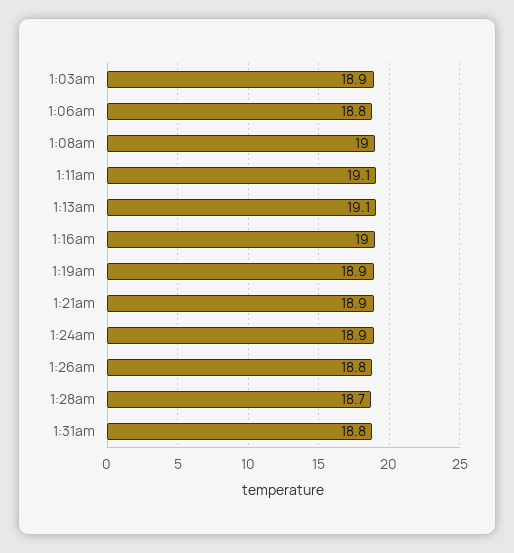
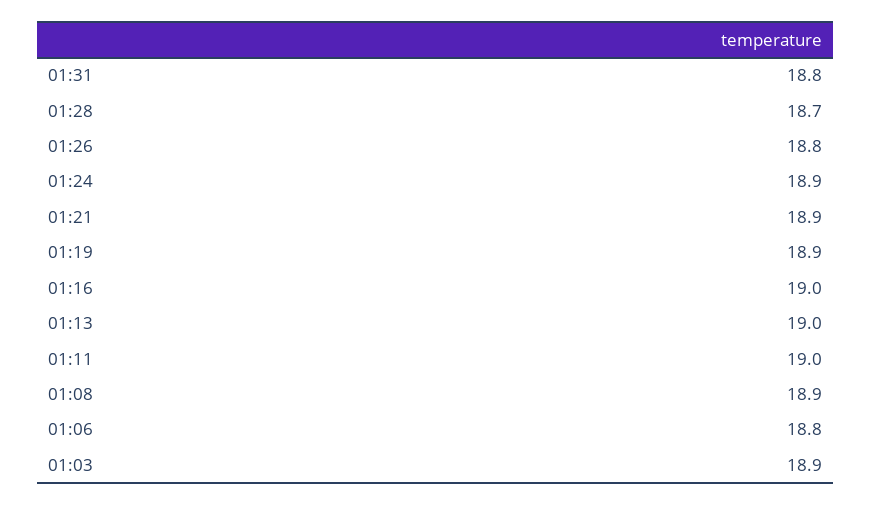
  {
    "1:03am": 18.9,
    "1:06am": 18.8,
-   "1:08am": 19,
+   "1:08am": 18.9,
-   "1:11am": 19.1,
+   "1:11am": 19,
-   "1:13am": 19.1,
+   "1:13am": 19,
    "1:16am": 19,
    "1:19am": 18.9,
    "1:21am": 18.9,
    "1:24am": 18.9,
    "1:26am": 18.8,
    "1:28am": 18.7,
    "1:31am": 18.8
  }

